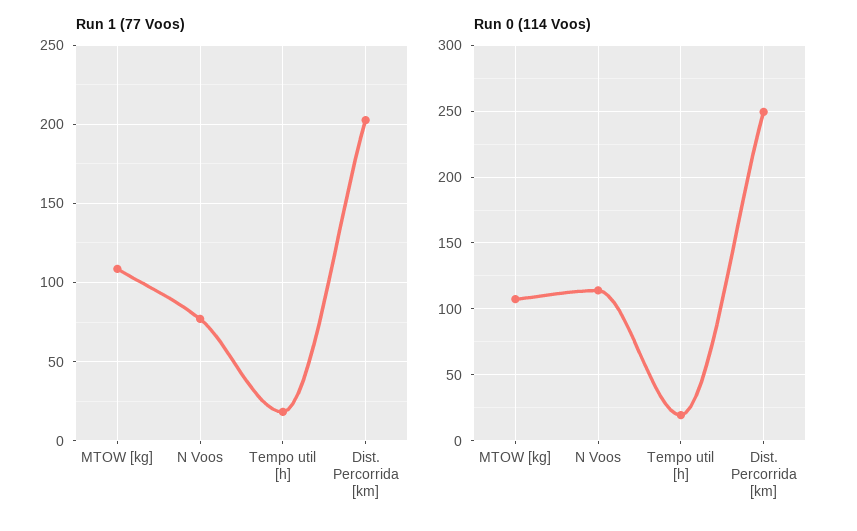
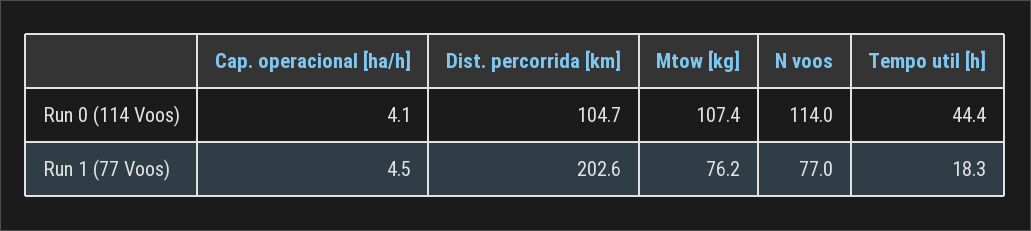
  {
    "Run 1 (77 Voos)": {
-     "MTOW [kg]": 110,
+     "MTOW [kg]": 76.2,
      "N Voos": 77,
      "Tempo util [h]": 18.3,
-     "Dist. Percorrida [km]": 202.6
+     "Dist. Percorrida [km]": 202.6,
+     "Cap. operacional [ha/h]": 4.5
    },
    "Run 0 (114 Voos)": {
      "MTOW [kg]": 107.4,
      "N Voos": 114,
-     "Tempo util [h]": 20,
+     "Tempo util [h]": 44.4,
-     "Dist. Percorrida [km]": 250
+     "Dist. Percorrida [km]": 104.7,
+     "Cap. operacional [ha/h]": 4.1
    }
  }

